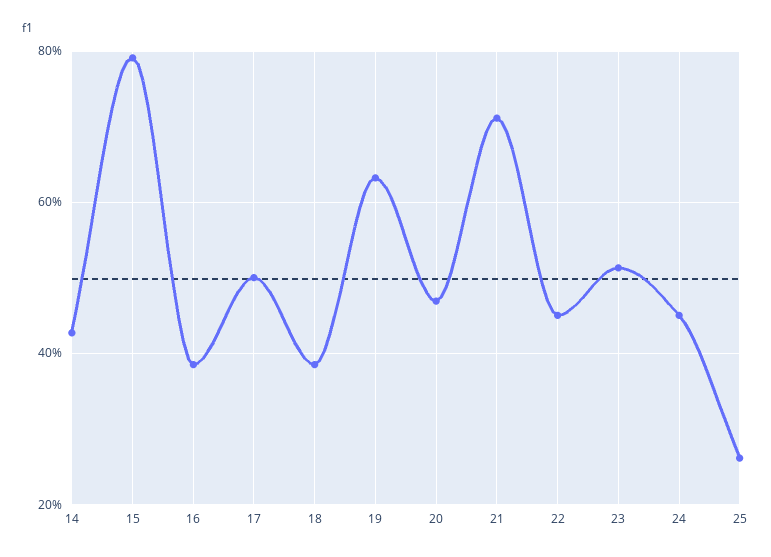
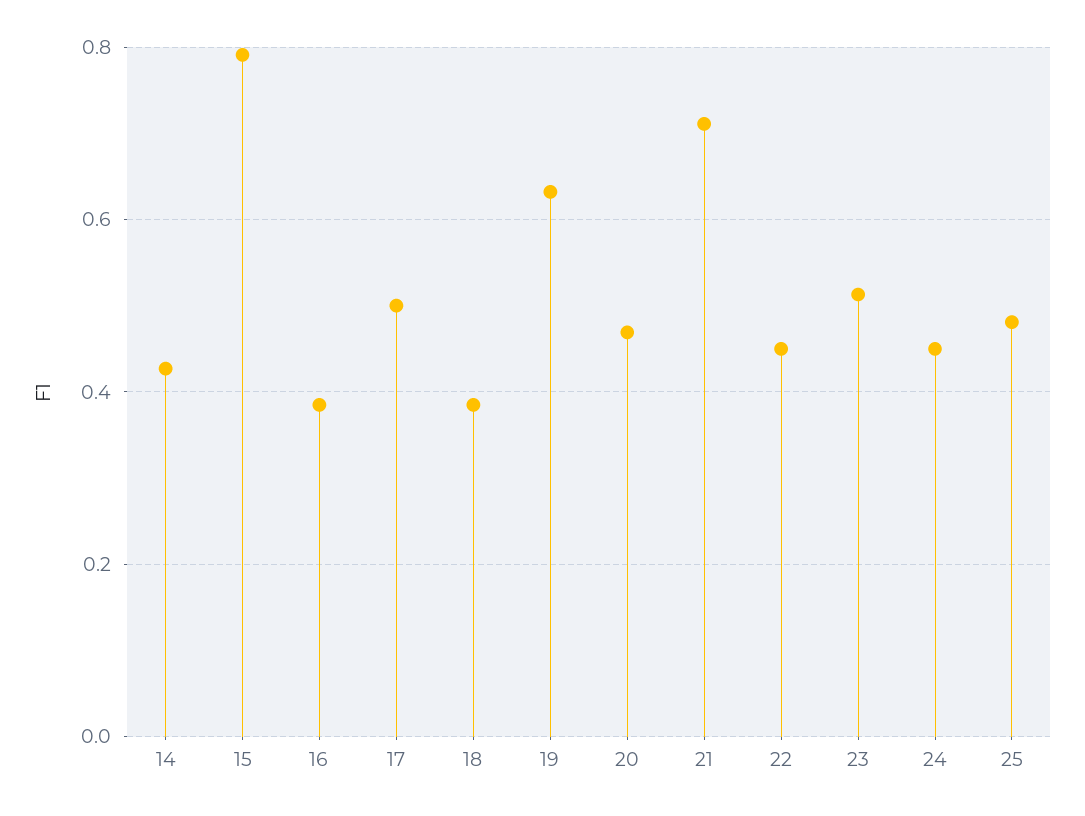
  {
    "14": 0.42,
    "15": 0.8,
    "16": 0.38,
    "17": 0.5,
    "18": 0.38,
    "19": 0.64,
    "20": 0.46,
    "21": 0.72,
    "22": 0.46,
    "23": 0.52,
    "24": 0.46,
-   "25": 0.26
+   "25": 0.48
  }

